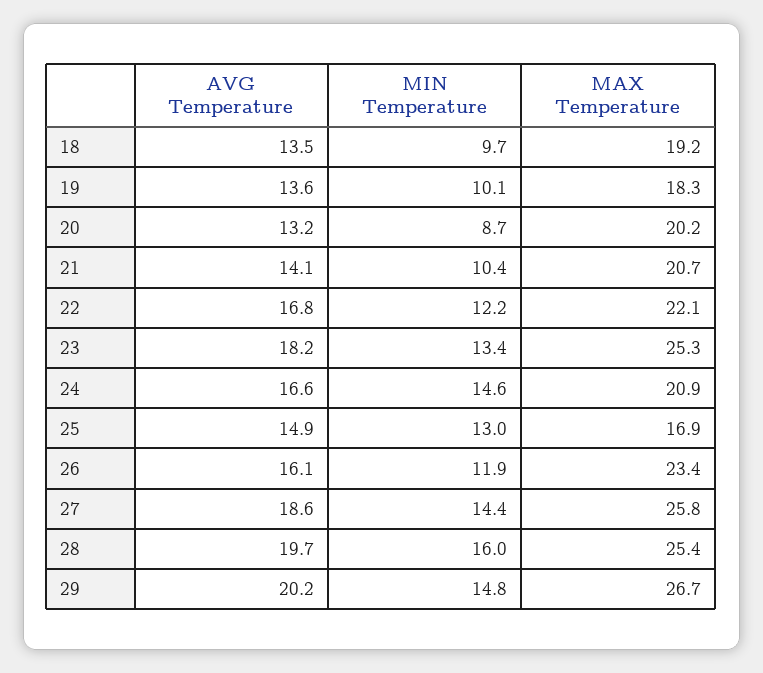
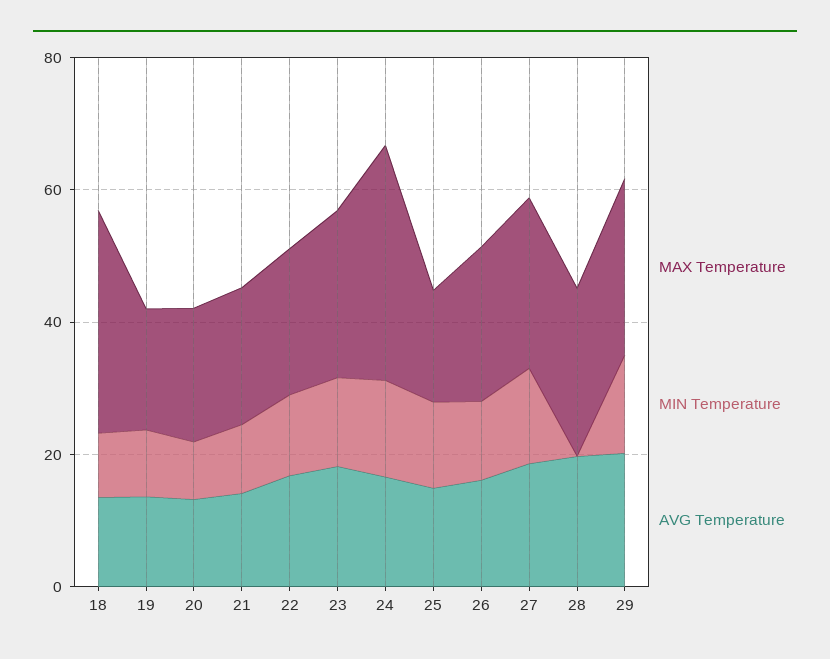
  {
    "AVG Temperature": {
      "18": 13.5,
      "19": 13.6,
      "20": 13.2,
      "21": 14.1,
      "22": 16.8,
      "23": 18.2,
      "24": 16.6,
      "25": 14.9,
      "26": 16.1,
      "27": 18.6,
      "28": 19.7,
      "29": 20.2
    },
    "MIN Temperature": {
      "18": 9.7,
      "19": 10.1,
      "20": 8.7,
      "21": 10.4,
      "22": 12.2,
      "23": 13.4,
      "24": 14.6,
      "25": 13,
      "26": 11.9,
      "27": 14.4,
-     "28": 16,
+     "28": 0,
      "29": 14.8
    },
    "MAX Temperature": {
-     "18": 19.2,
+     "18": 35,
      "19": 18.3,
      "20": 20.2,
      "21": 20.7,
      "22": 22.1,
      "23": 25.3,
-     "24": 20.9,
+     "24": 35,
      "25": 16.9,
      "26": 23.4,
      "27": 25.8,
      "28": 25.4,
      "29": 26.7
    }
  }

